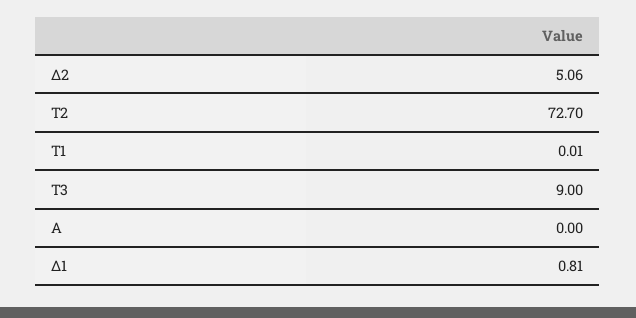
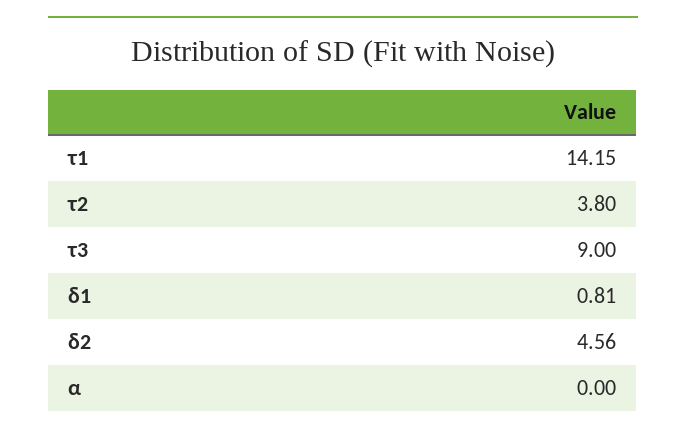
  {
-   "Δ2": 5.06,
+   "Δ2": 4.56,
-   "Τ2": 72.7,
+   "Τ2": 3.8,
-   "Τ1": 0.01,
+   "Τ1": 14.15,
    "Τ3": 9,
    "Α": 0,
    "Δ1": 0.81
  }

